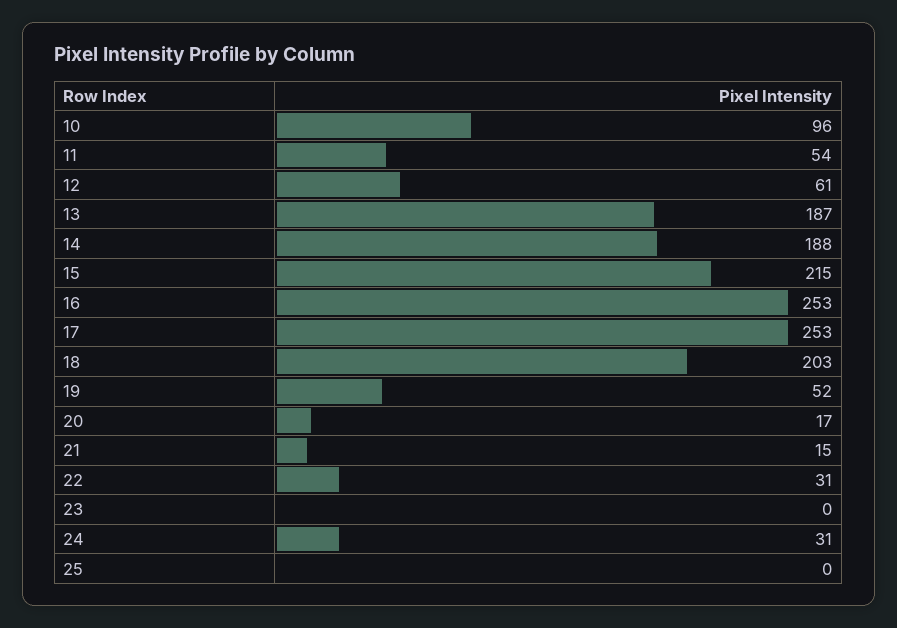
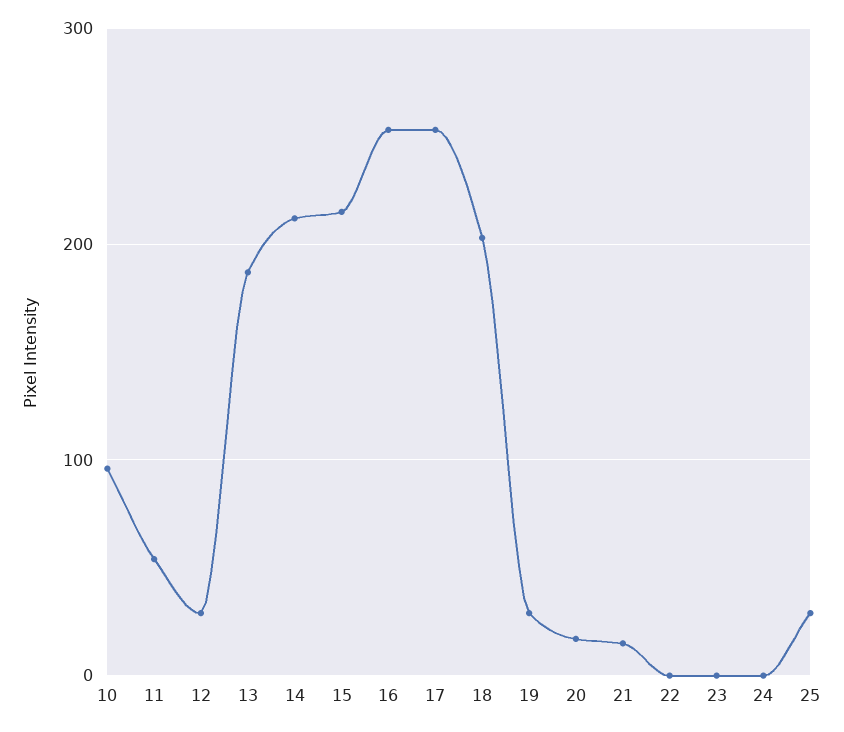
  {
    "10": 96,
    "11": 54,
-   "12": 61,
+   "12": 30,
    "13": 187,
-   "14": 188,
+   "14": 210,
    "15": 215,
    "16": 253,
    "17": 253,
    "18": 203,
-   "19": 52,
+   "19": 30,
    "20": 17,
    "21": 15,
-   "22": 31,
+   "22": 0,
    "23": 0,
-   "24": 31,
+   "24": 0,
-   "25": 0
+   "25": 30
  }

